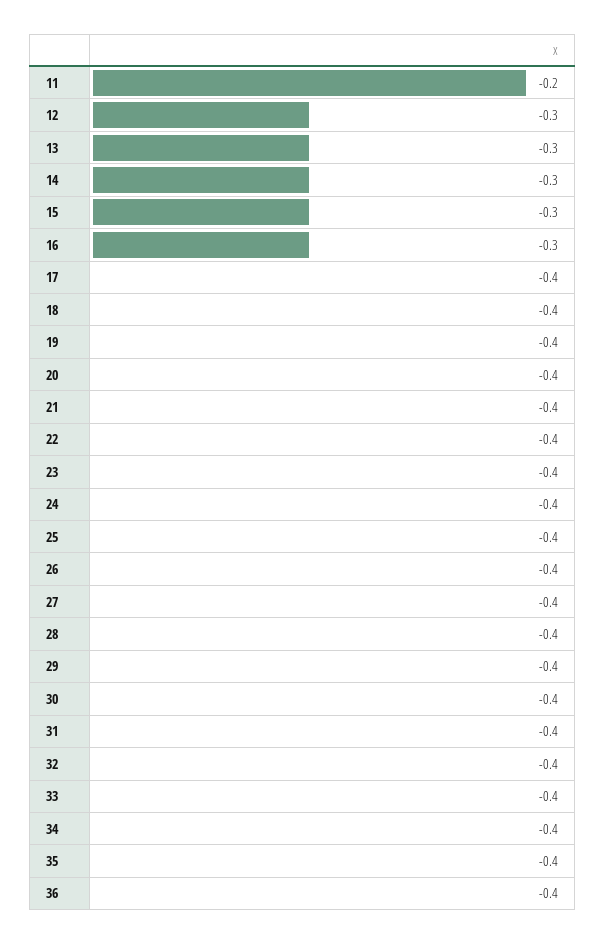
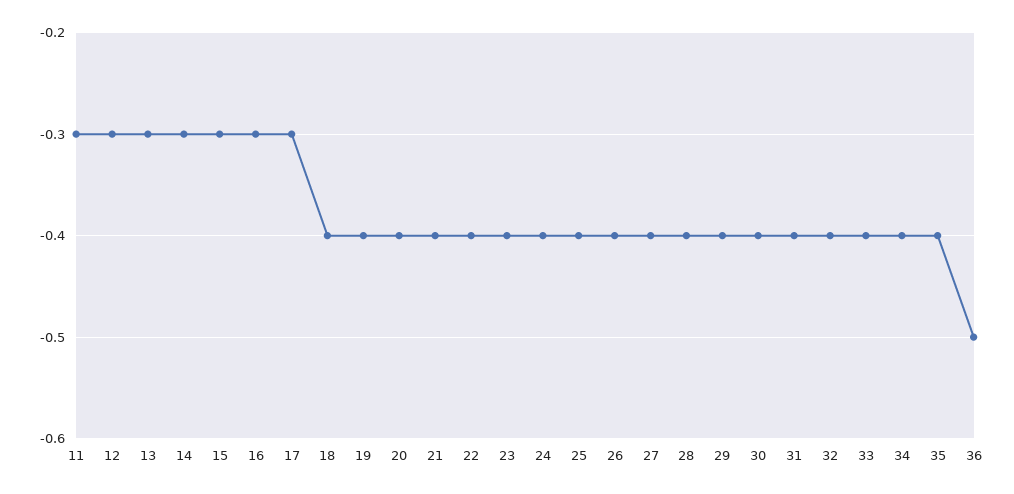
  {
-   "11": -0.2,
+   "11": -0.3,
    "12": -0.3,
    "13": -0.3,
    "14": -0.3,
    "15": -0.3,
    "16": -0.3,
-   "17": -0.4,
+   "17": -0.3,
    "18": -0.4,
    "19": -0.4,
    "20": -0.4,
    "21": -0.4,
    "22": -0.4,
    "23": -0.4,
    "24": -0.4,
    "25": -0.4,
    "26": -0.4,
    "27": -0.4,
    "28": -0.4,
    "29": -0.4,
    "30": -0.4,
    "31": -0.4,
    "32": -0.4,
    "33": -0.4,
    "34": -0.4,
    "35": -0.4,
-   "36": -0.4
+   "36": -0.5
  }

